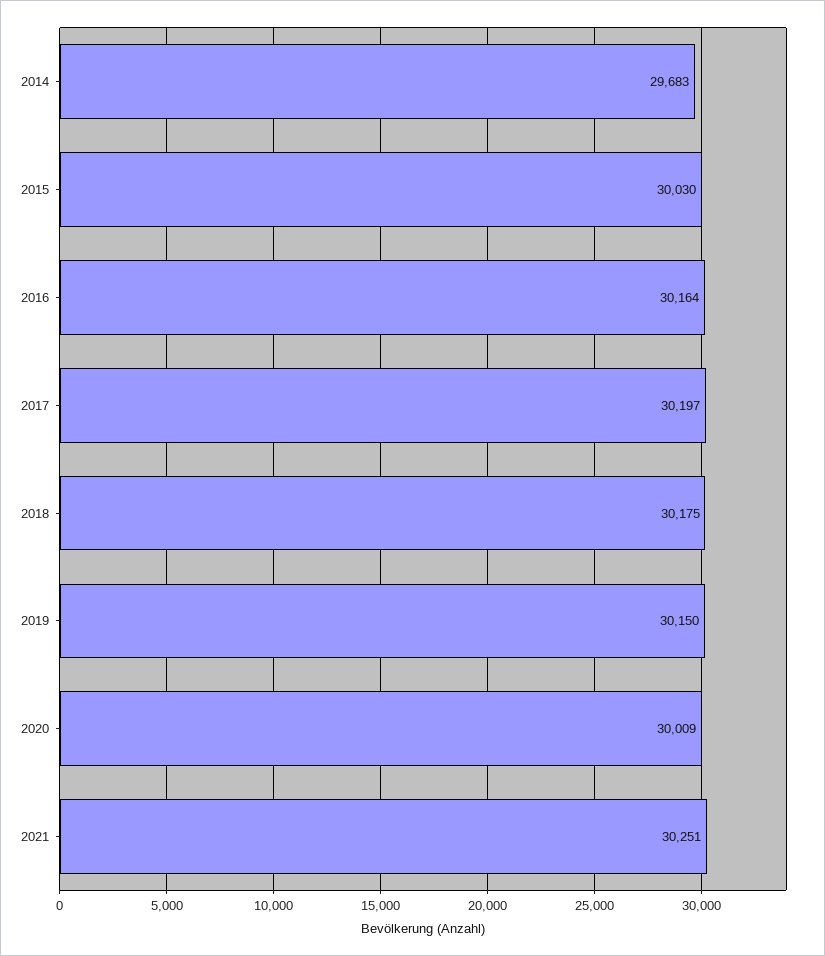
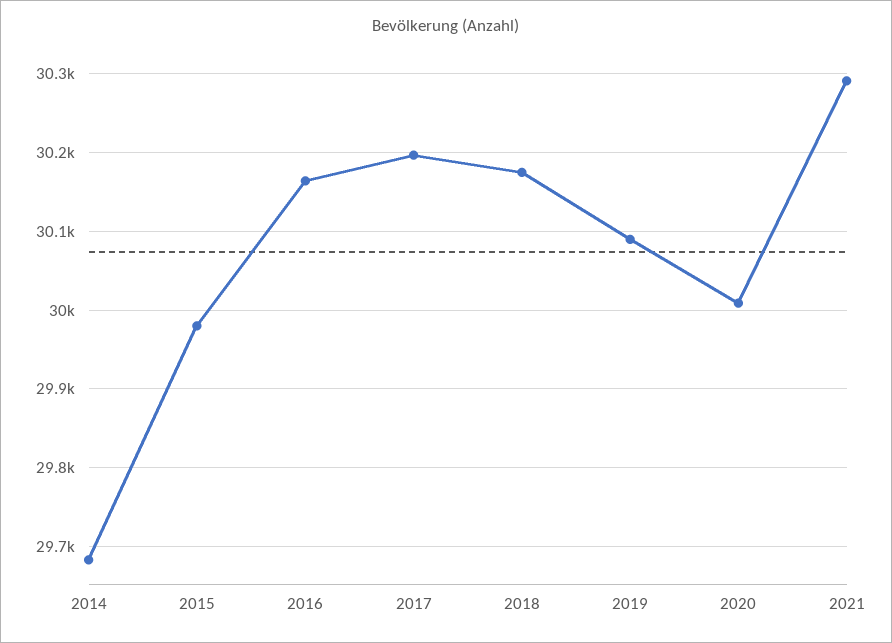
  {
    "2014": 29683,
-   "2015": 30030,
+   "2015": 29980,
    "2016": 30164,
    "2017": 30197,
    "2018": 30175,
-   "2019": 30150,
+   "2019": 30090,
    "2020": 30009,
-   "2021": 30251
+   "2021": 30290
  }

